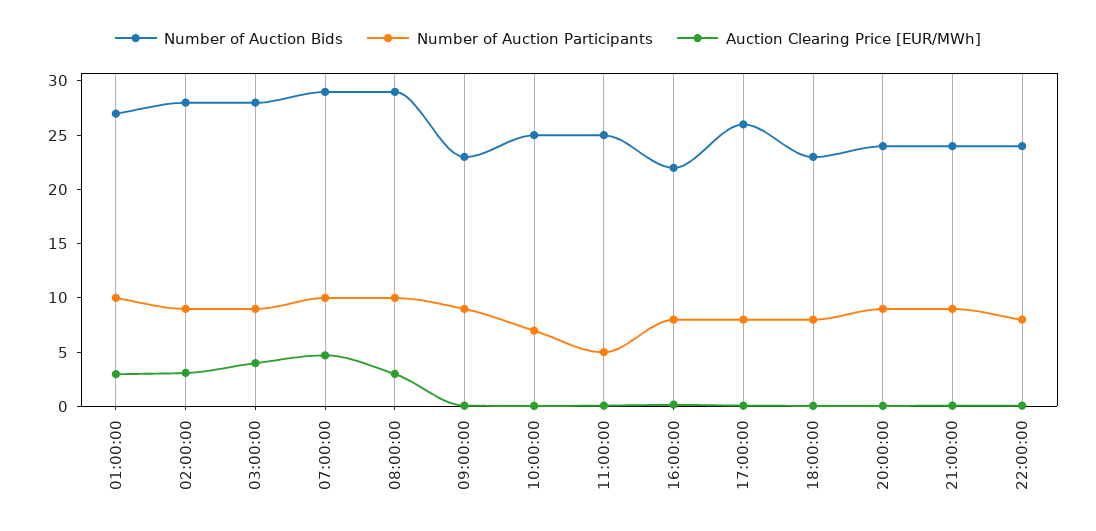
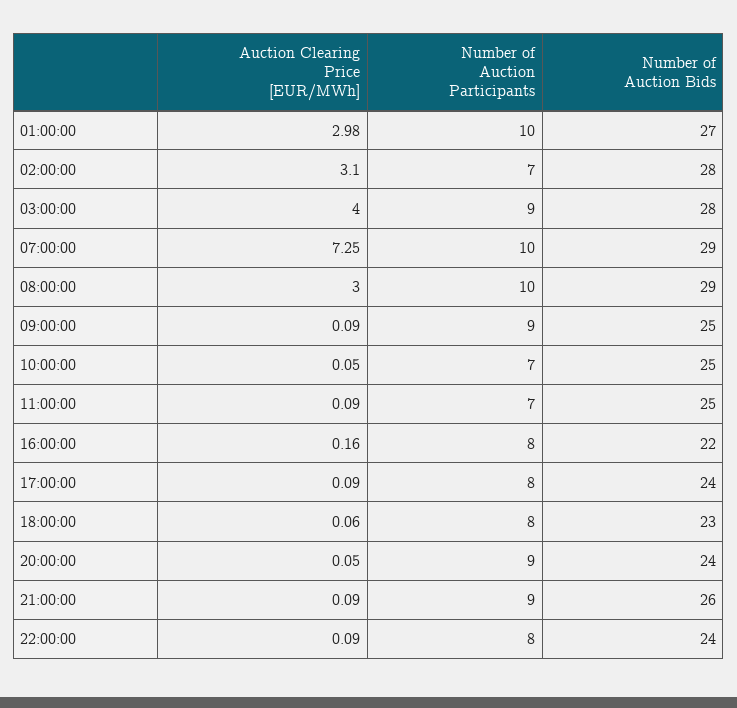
  {
    "Number of Auction Bids": {
      "01:00:00": 27,
      "02:00:00": 28,
      "03:00:00": 28,
      "07:00:00": 29,
      "08:00:00": 29,
-     "09:00:00": 23,
+     "09:00:00": 25,
      "10:00:00": 25,
      "11:00:00": 25,
      "16:00:00": 22,
-     "17:00:00": 26,
+     "17:00:00": 24,
      "18:00:00": 23,
      "20:00:00": 24,
-     "21:00:00": 24,
+     "21:00:00": 26,
      "22:00:00": 24
    },
    "Number of Auction Participants": {
      "01:00:00": 10,
-     "02:00:00": 9,
+     "02:00:00": 7,
      "03:00:00": 9,
      "07:00:00": 10,
      "08:00:00": 10,
      "09:00:00": 9,
      "10:00:00": 7,
-     "11:00:00": 5,
+     "11:00:00": 7,
      "16:00:00": 8,
      "17:00:00": 8,
      "18:00:00": 8,
      "20:00:00": 9,
      "21:00:00": 9,
      "22:00:00": 8
    },
    "Auction Clearing Price [EUR/MWh]": {
      "01:00:00": 2.98,
      "02:00:00": 3.1,
      "03:00:00": 4,
-     "07:00:00": 5,
+     "07:00:00": 7.25,
      "08:00:00": 3,
      "09:00:00": 0.09,
      "10:00:00": 0.05,
      "11:00:00": 0.09,
      "16:00:00": 0.16,
      "17:00:00": 0.09,
      "18:00:00": 0.06,
      "20:00:00": 0.05,
      "21:00:00": 0.09,
      "22:00:00": 0.09
    }
  }

